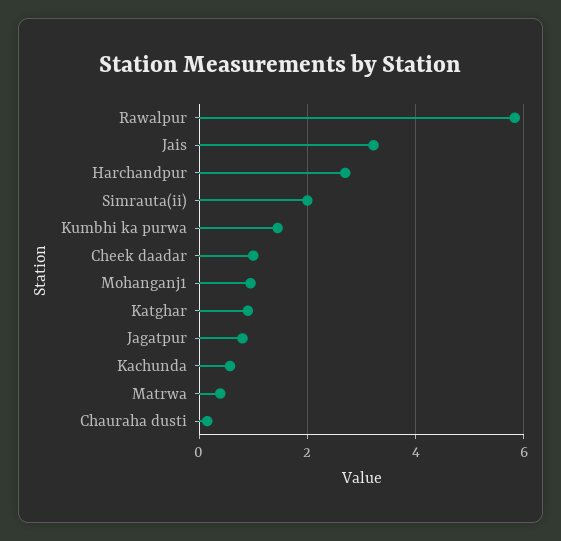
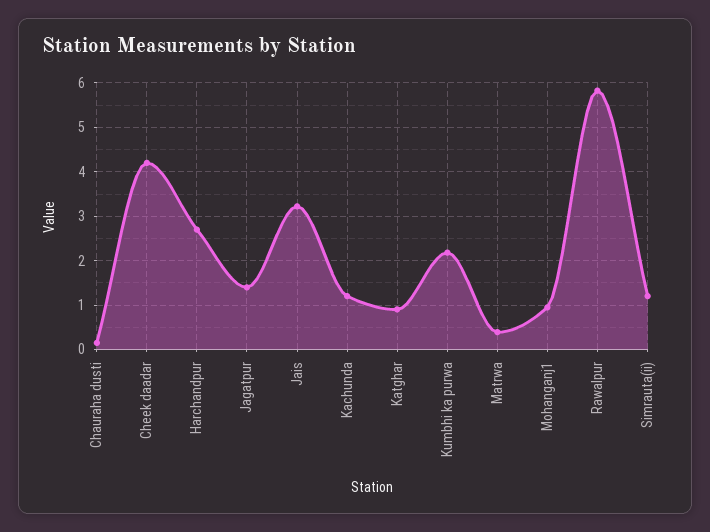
  {
    "Rawalpur": 5.8,
    "Jais": 3.2,
    "Harchandpur": 2.8,
-   "Simrauta(ii)": 2,
+   "Simrauta(ii)": 1.2,
-   "Kumbhi ka purwa": 1.4,
+   "Kumbhi ka purwa": 2.2,
-   "Cheek daadar": 1,
+   "Cheek daadar": 4.2,
    "Mohanganj1": 1,
    "Katghar": 1,
-   "Jagatpur": 0.8,
+   "Jagatpur": 1.4,
-   "Kachunda": 0.6,
+   "Kachunda": 1.2,
    "Matrwa": 0.4,
    "Chauraha dusti": 0.2
  }

